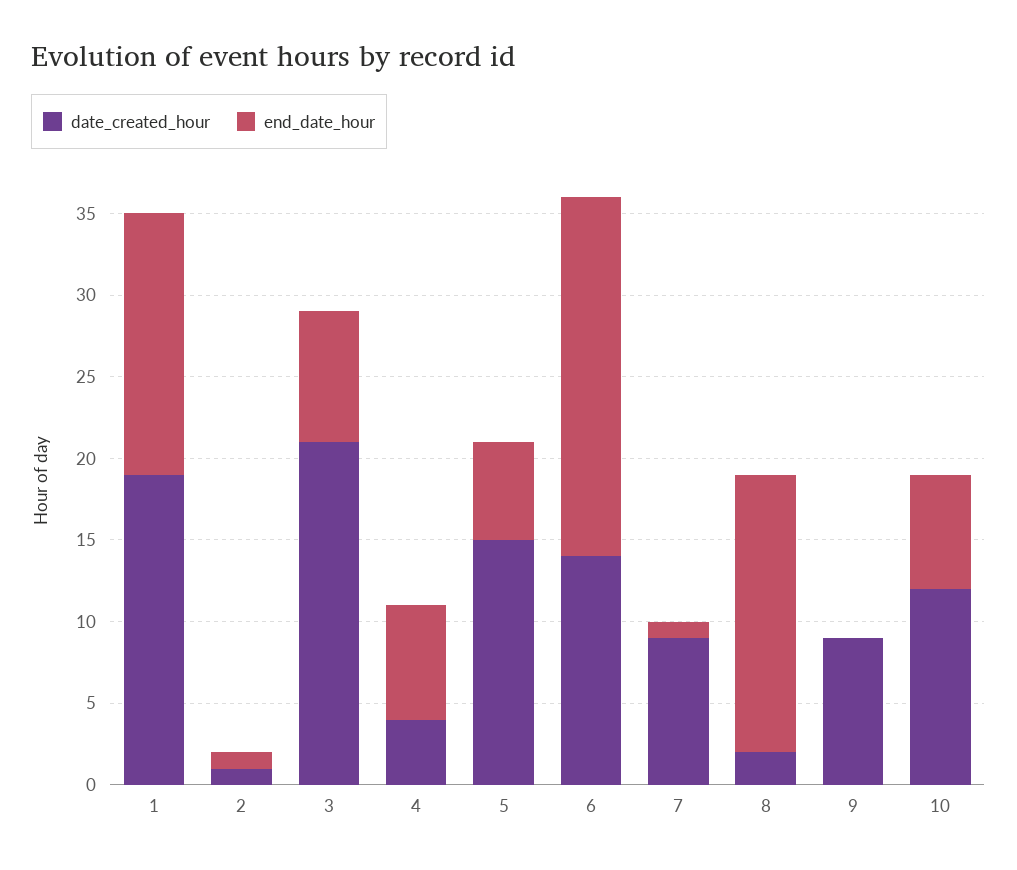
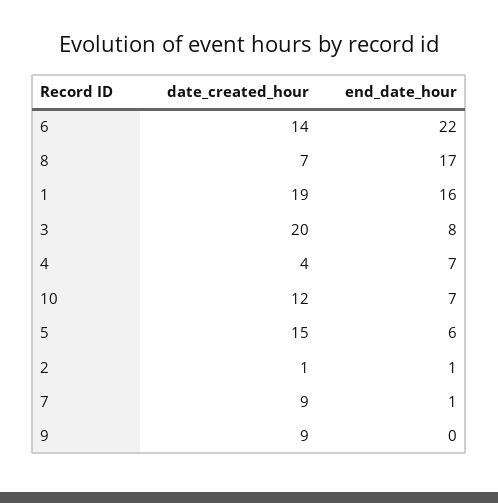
  {
    "date_created_hour": {
      "1": 19,
      "2": 1,
-     "3": 21,
+     "3": 20,
      "4": 4,
      "5": 15,
      "6": 14,
      "7": 9,
-     "8": 2,
+     "8": 7,
      "9": 9,
      "10": 12
    },
    "end_date_hour": {
      "1": 16,
      "2": 1,
      "3": 8,
      "4": 7,
      "5": 6,
      "6": 22,
      "7": 1,
      "8": 17,
      "9": 0,
      "10": 7
    }
  }

